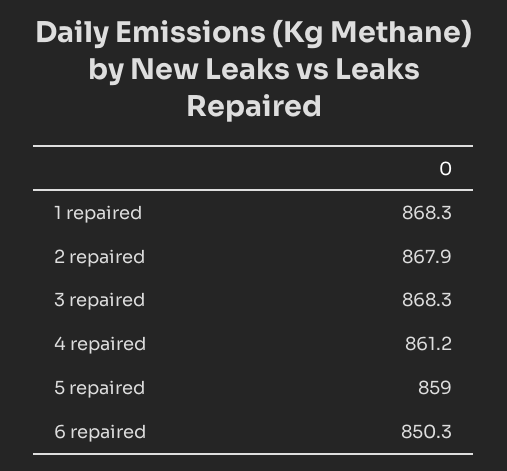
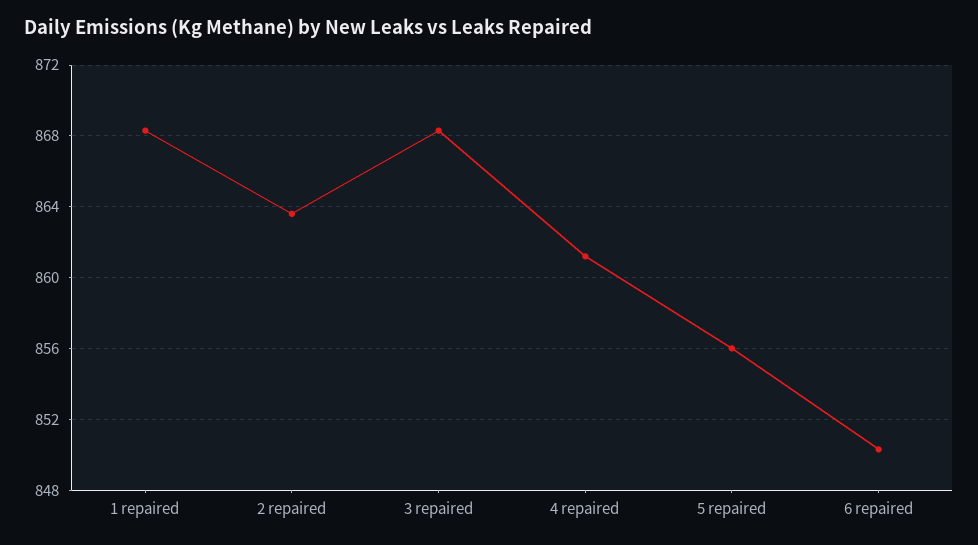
  {
    "1 repaired": 868.3,
-   "2 repaired": 867.9,
+   "2 repaired": 863.5,
    "3 repaired": 868.3,
    "4 repaired": 861.2,
-   "5 repaired": 859,
+   "5 repaired": 856,
    "6 repaired": 850.3
  }

